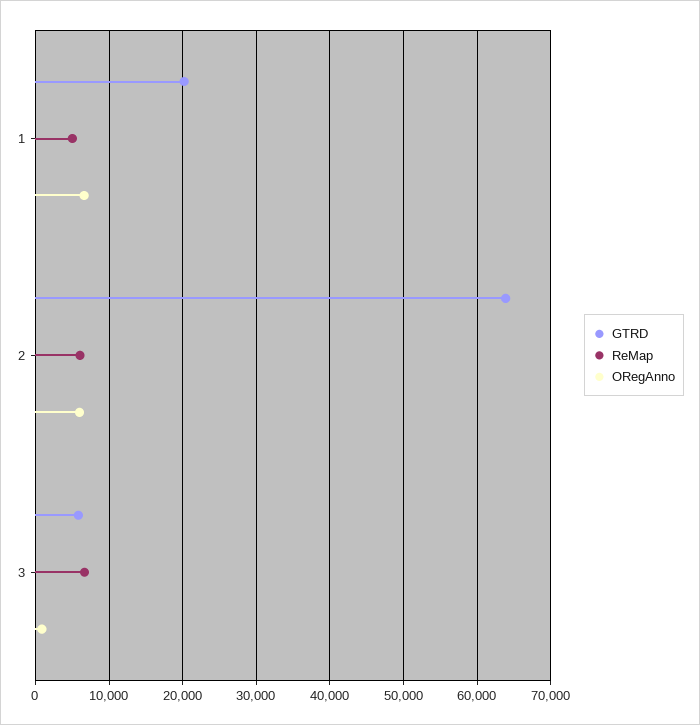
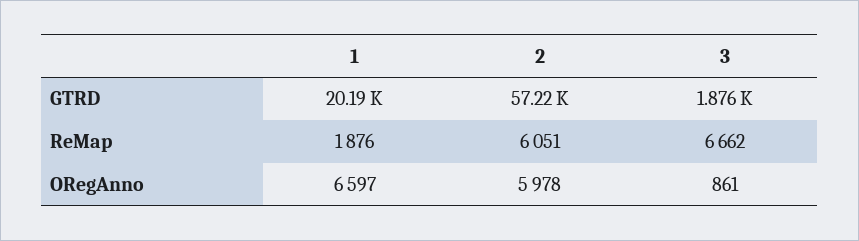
  {
    "GTRD": {
      "1": 20190,
-     "2": 64000,
+     "2": 57220,
-     "3": 6000
+     "3": 1876
    },
    "ReMap": {
-     "1": 5000,
+     "1": 1876,
      "2": 6051,
      "3": 6662
    },
    "ORegAnno": {
      "1": 6597,
      "2": 5978,
      "3": 861
    }
  }

